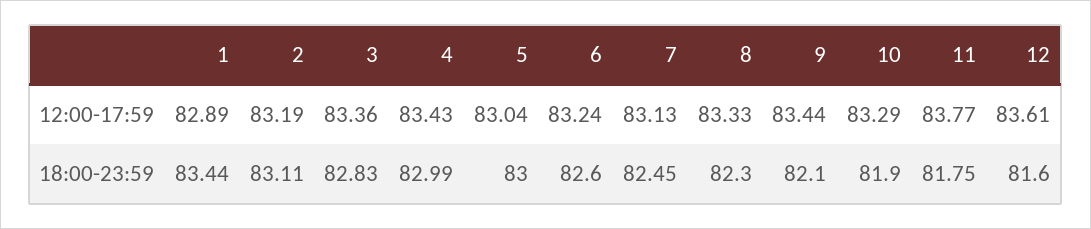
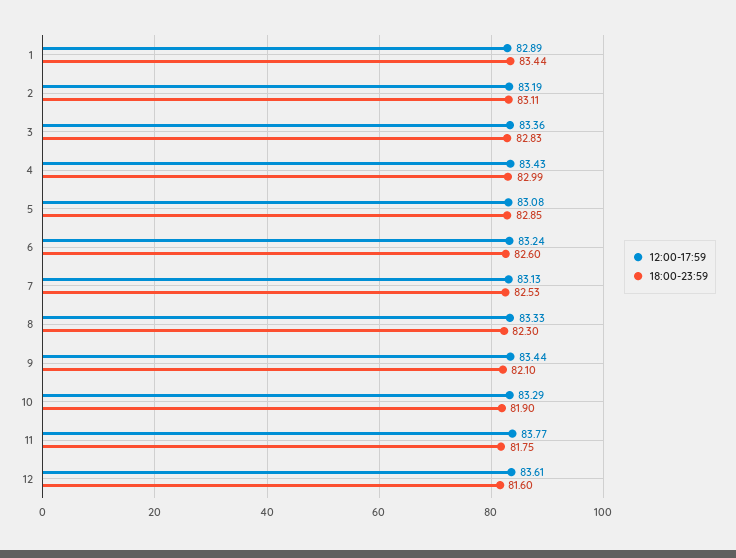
  {
    "12:00-17:59": {
      "1": 82.89,
      "2": 83.19,
      "3": 83.36,
      "4": 83.43,
-     "5": 83.04,
+     "5": 83.08,
      "6": 83.24,
      "7": 83.13,
      "8": 83.33,
      "9": 83.44,
      "10": 83.29,
      "11": 83.77,
      "12": 83.61
    },
    "18:00-23:59": {
      "1": 83.44,
      "2": 83.11,
      "3": 82.83,
      "4": 82.99,
-     "5": 83,
+     "5": 82.85,
      "6": 82.6,
-     "7": 82.45,
+     "7": 82.53,
      "8": 82.3,
      "9": 82.1,
      "10": 81.9,
      "11": 81.75,
      "12": 81.6
    }
  }

